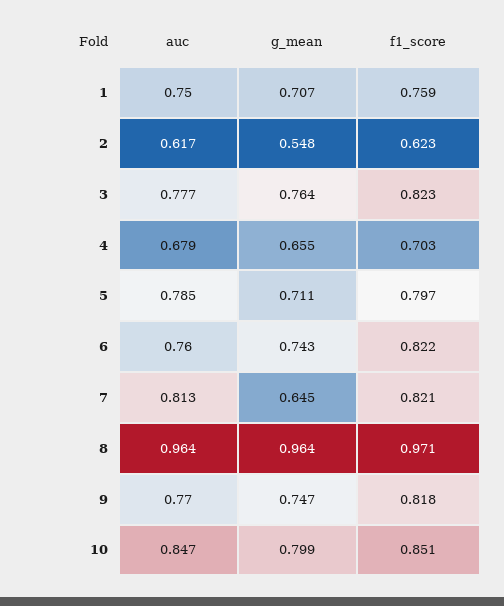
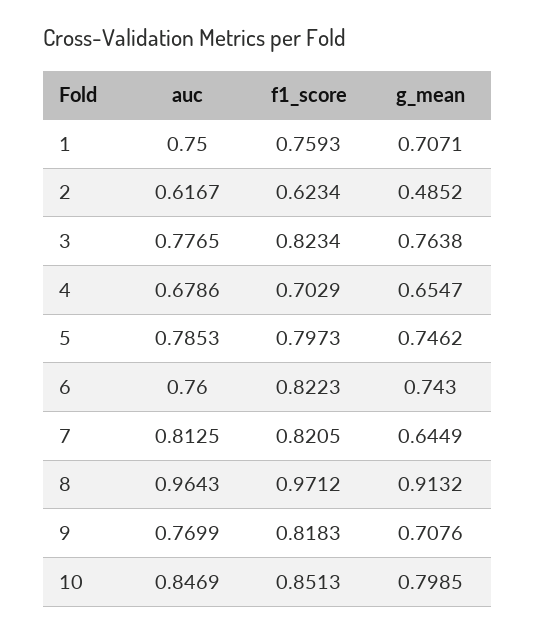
  {
    "auc": {
      "1": 0.75,
      "2": 0.6167,
      "3": 0.7765,
      "4": 0.6786,
      "5": 0.7853,
      "6": 0.76,
      "7": 0.8125,
      "8": 0.9643,
      "9": 0.7699,
      "10": 0.8469
    },
    "g_mean": {
      "1": 0.7071,
-     "2": 0.548,
+     "2": 0.4852,
      "3": 0.7638,
      "4": 0.6547,
-     "5": 0.711,
+     "5": 0.7462,
      "6": 0.743,
      "7": 0.6449,
-     "8": 0.964,
+     "8": 0.9132,
-     "9": 0.747,
+     "9": 0.7076,
      "10": 0.7985
    },
    "f1_score": {
      "1": 0.7593,
      "2": 0.6234,
      "3": 0.8234,
      "4": 0.7029,
      "5": 0.7973,
      "6": 0.8223,
      "7": 0.8205,
      "8": 0.9712,
      "9": 0.8183,
      "10": 0.8513
    }
  }

